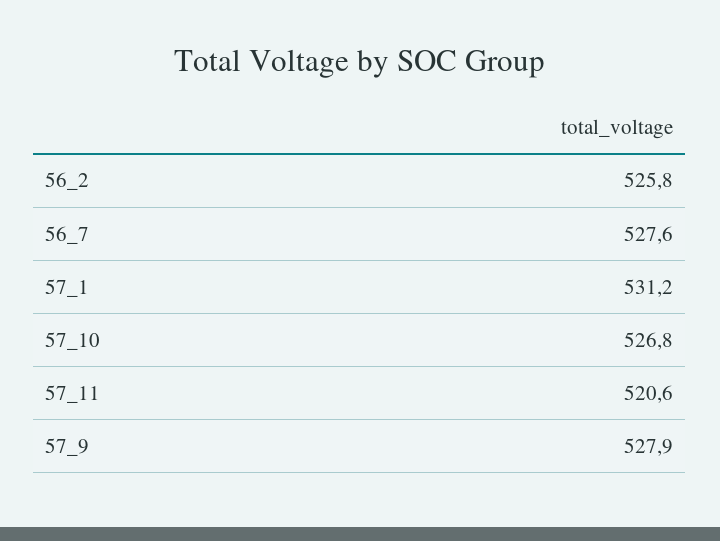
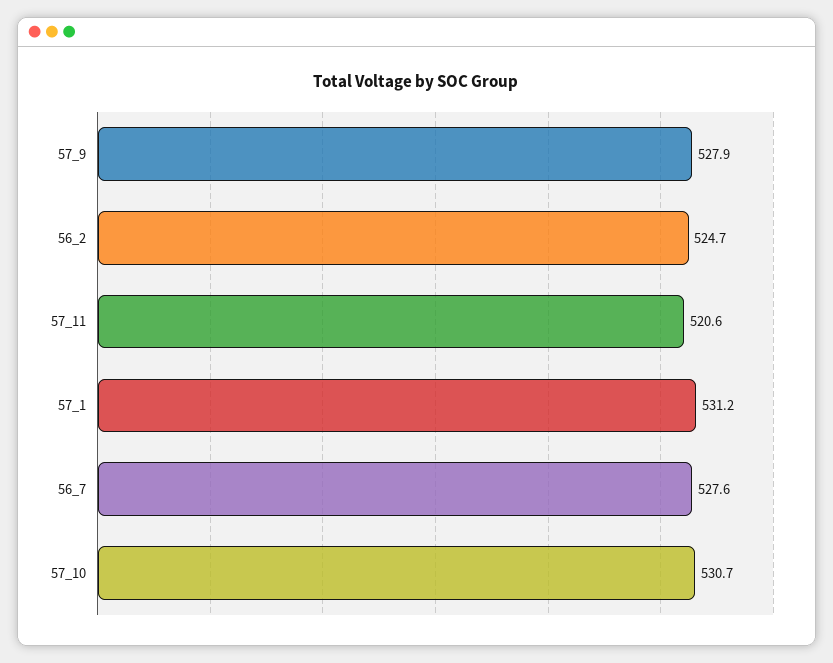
  {
-   "56_2": 525.8,
+   "56_2": 524.7,
    "56_7": 527.6,
    "57_1": 531.2,
-   "57_10": 526.8,
+   "57_10": 530.7,
    "57_11": 520.6,
    "57_9": 527.9
  }

